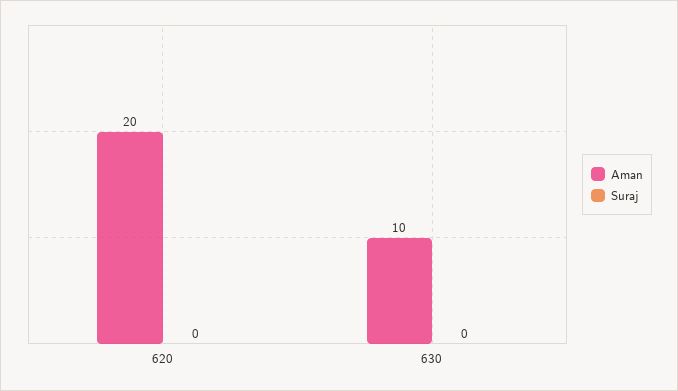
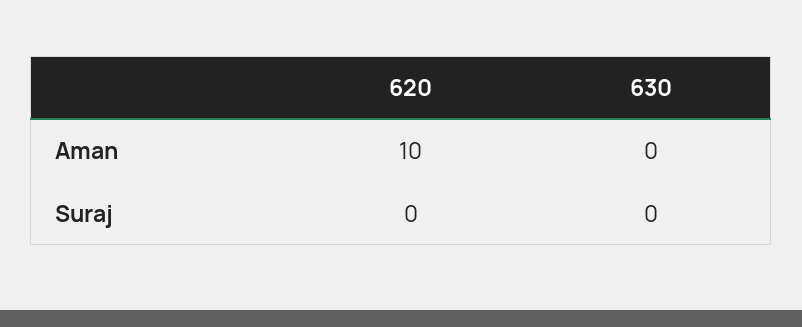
  {
    "Aman": {
-     "620": 20,
+     "620": 10,
-     "630": 10
+     "630": 0
    },
    "Suraj": {
      "620": 0,
      "630": 0
    }
  }

